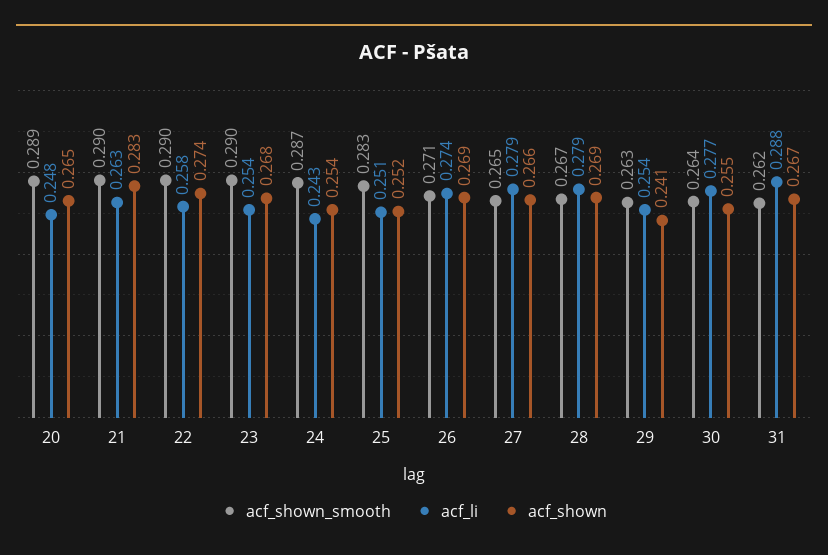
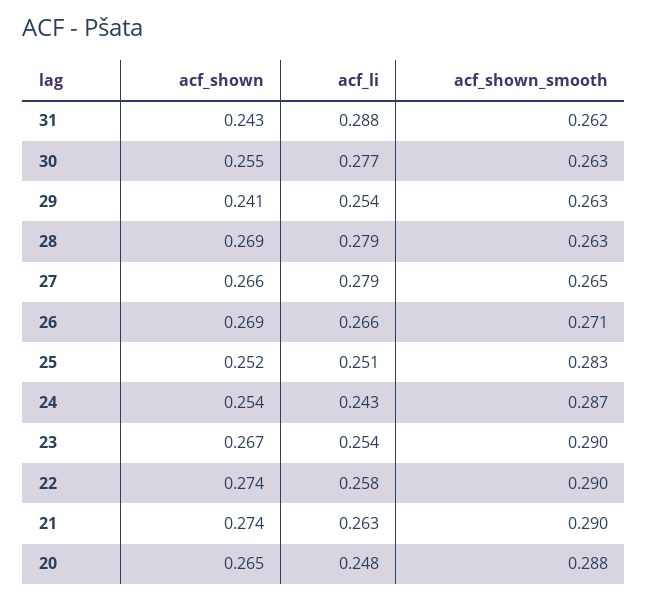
  {
    "acf_shown_smooth": {
-     "20": 0.289,
+     "20": 0.288,
      "21": 0.29,
      "22": 0.29,
      "23": 0.29,
      "24": 0.287,
      "25": 0.283,
      "26": 0.271,
      "27": 0.265,
-     "28": 0.267,
+     "28": 0.263,
      "29": 0.263,
-     "30": 0.264,
+     "30": 0.263,
      "31": 0.262
    },
    "acf_li": {
      "20": 0.248,
      "21": 0.263,
      "22": 0.258,
      "23": 0.254,
      "24": 0.243,
      "25": 0.251,
-     "26": 0.274,
+     "26": 0.266,
      "27": 0.279,
      "28": 0.279,
      "29": 0.254,
      "30": 0.277,
      "31": 0.288
    },
    "acf_shown": {
      "20": 0.265,
-     "21": 0.283,
+     "21": 0.274,
      "22": 0.274,
-     "23": 0.268,
+     "23": 0.267,
      "24": 0.254,
      "25": 0.252,
      "26": 0.269,
      "27": 0.266,
      "28": 0.269,
      "29": 0.241,
      "30": 0.255,
-     "31": 0.267
+     "31": 0.243
    }
  }

